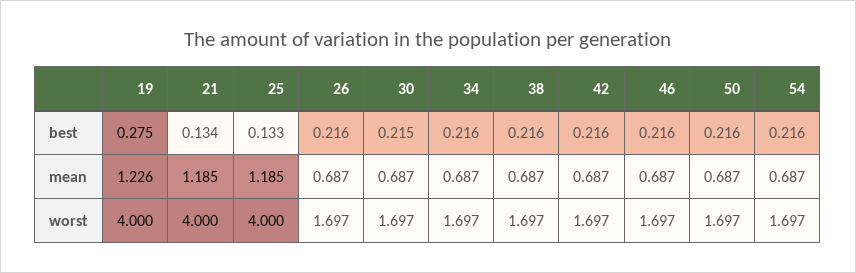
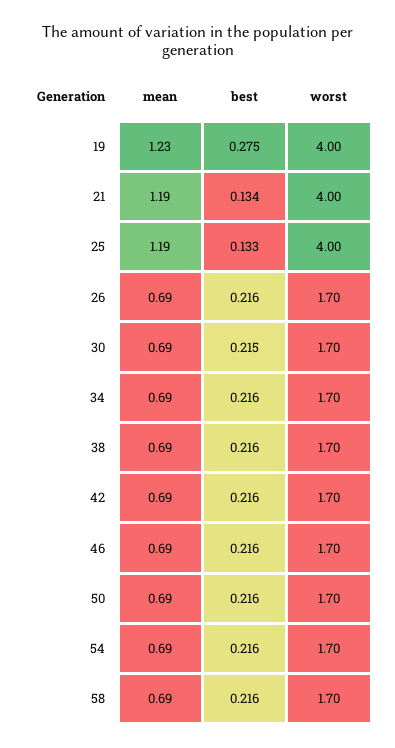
  {
    "19": {
      "best": 0.275,
      "mean": 1.226,
      "worst": 4
    },
    "21": {
      "best": 0.134,
      "mean": 1.185,
      "worst": 4
    },
    "25": {
      "best": 0.133,
      "mean": 1.185,
      "worst": 4
    },
    "26": {
      "best": 0.216,
      "mean": 0.687,
      "worst": 1.697
    },
    "30": {
      "best": 0.215,
      "mean": 0.687,
      "worst": 1.697
    },
    "34": {
      "best": 0.216,
      "mean": 0.687,
      "worst": 1.697
    },
    "38": {
      "best": 0.216,
      "mean": 0.687,
      "worst": 1.697
    },
    "42": {
      "best": 0.216,
      "mean": 0.687,
      "worst": 1.697
    },
    "46": {
      "best": 0.216,
      "mean": 0.687,
      "worst": 1.697
    },
    "50": {
      "best": 0.216,
      "mean": 0.687,
      "worst": 1.697
    },
    "54": {
      "best": 0.216,
      "mean": 0.687,
      "worst": 1.697
-   }
+   },
+   "58": {
+     "mean": 0.69,
+     "best": 0.216,
+     "worst": 1.7
+   }
  }

